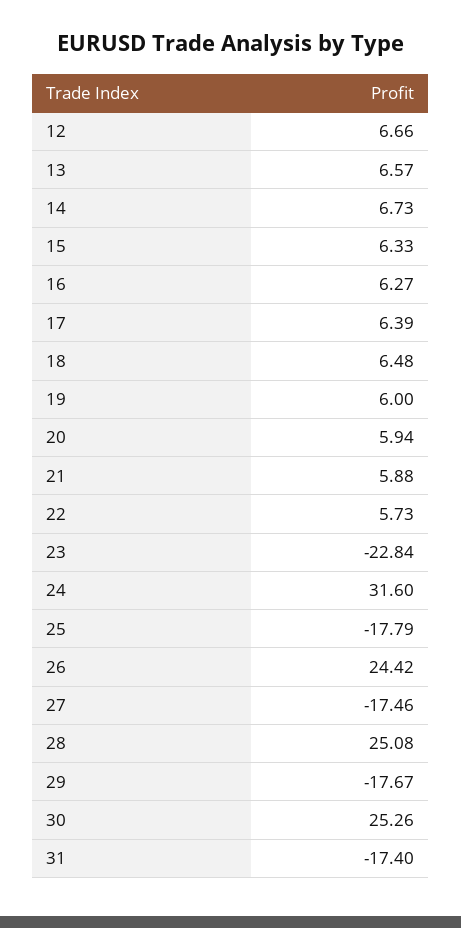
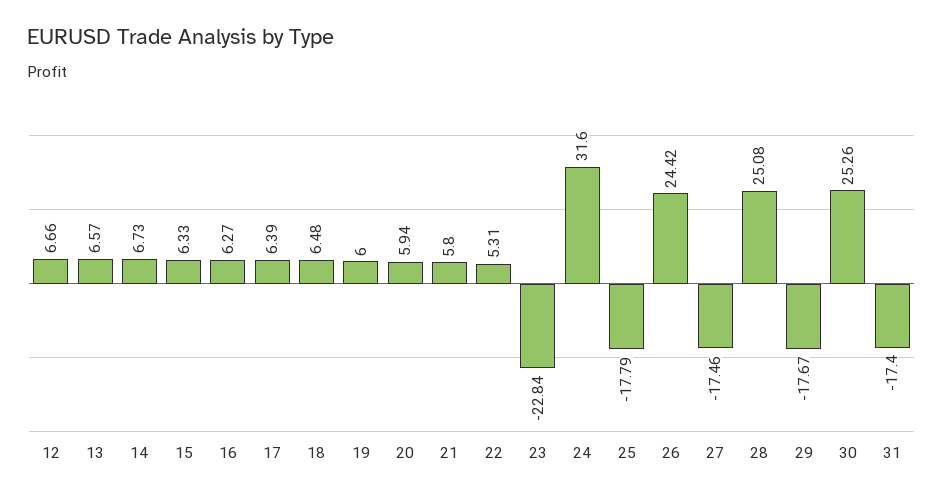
  {
    "12": 6.66,
    "13": 6.57,
    "14": 6.73,
    "15": 6.33,
    "16": 6.27,
    "17": 6.39,
    "18": 6.48,
    "19": 6,
    "20": 5.94,
-   "21": 5.88,
+   "21": 5.8,
-   "22": 5.73,
+   "22": 5.31,
    "23": -22.84,
    "24": 31.6,
    "25": -17.79,
    "26": 24.42,
    "27": -17.46,
    "28": 25.08,
    "29": -17.67,
    "30": 25.26,
    "31": -17.4
  }

